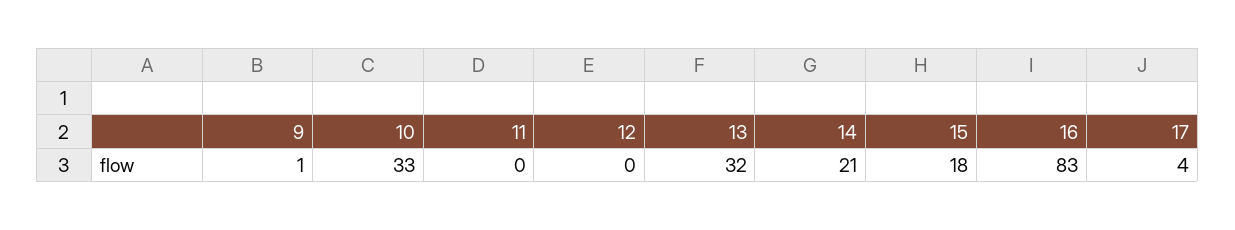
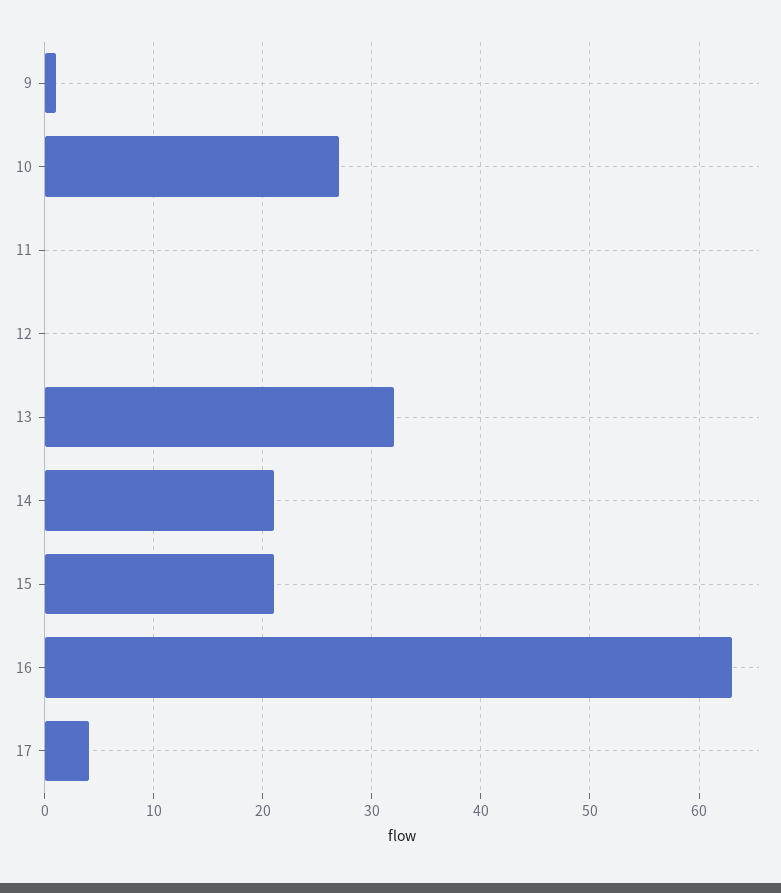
  {
    "9": 1,
-   "10": 33,
+   "10": 27,
    "11": 0,
    "12": 0,
    "13": 32,
    "14": 21,
-   "15": 18,
+   "15": 21,
-   "16": 83,
+   "16": 63,
    "17": 4
  }

